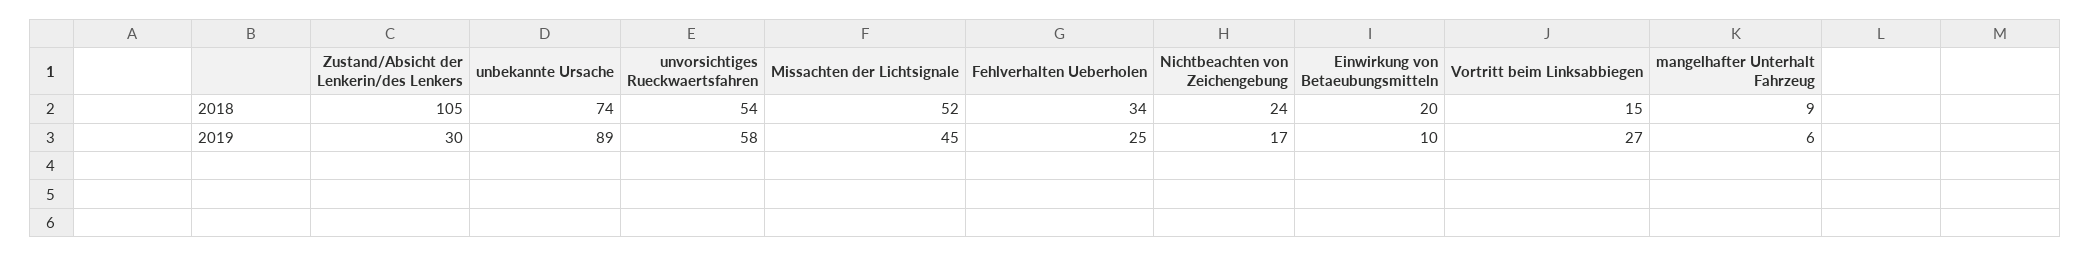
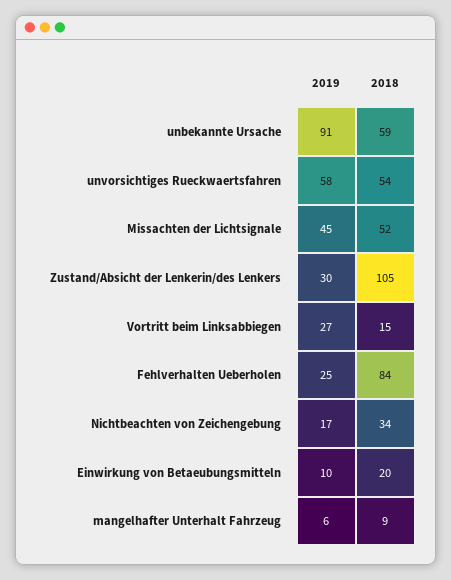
  {
    "Zustand/Absicht der Lenkerin/des Lenkers": {
      "2018": 105,
      "2019": 30
    },
    "unbekannte Ursache": {
-     "2018": 74,
+     "2018": 59,
-     "2019": 89
+     "2019": 91
    },
    "unvorsichtiges Rueckwaertsfahren": {
      "2018": 54,
      "2019": 58
    },
    "Missachten der Lichtsignale": {
      "2018": 52,
      "2019": 45
    },
    "Fehlverhalten Ueberholen": {
-     "2018": 34,
+     "2018": 84,
      "2019": 25
    },
    "Nichtbeachten von Zeichengebung": {
-     "2018": 24,
+     "2018": 34,
      "2019": 17
    },
    "Einwirkung von Betaeubungsmitteln": {
      "2018": 20,
      "2019": 10
    },
    "Vortritt beim Linksabbiegen": {
      "2018": 15,
      "2019": 27
    },
    "mangelhafter Unterhalt Fahrzeug": {
      "2018": 9,
      "2019": 6
    }
  }

